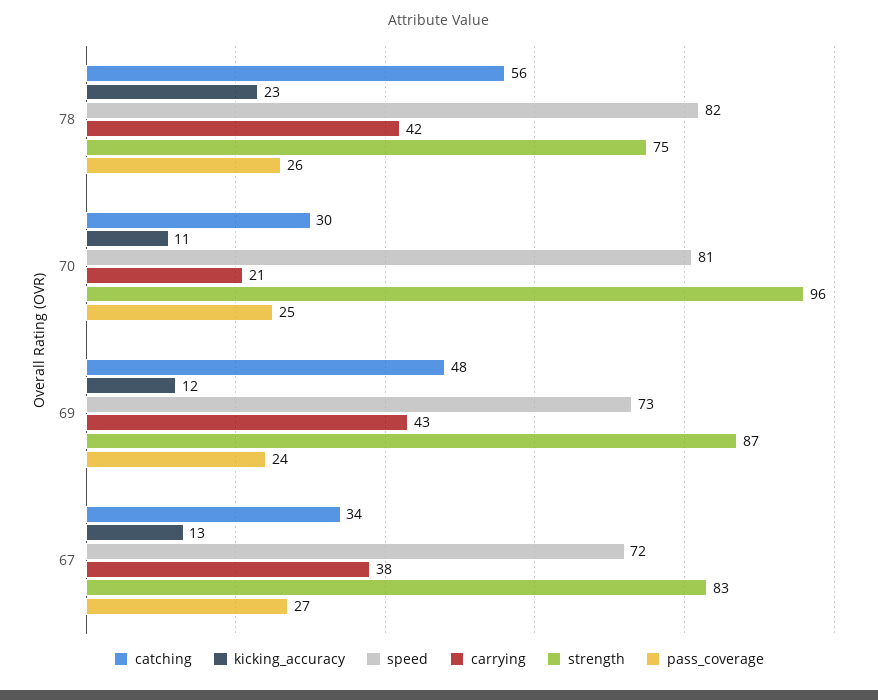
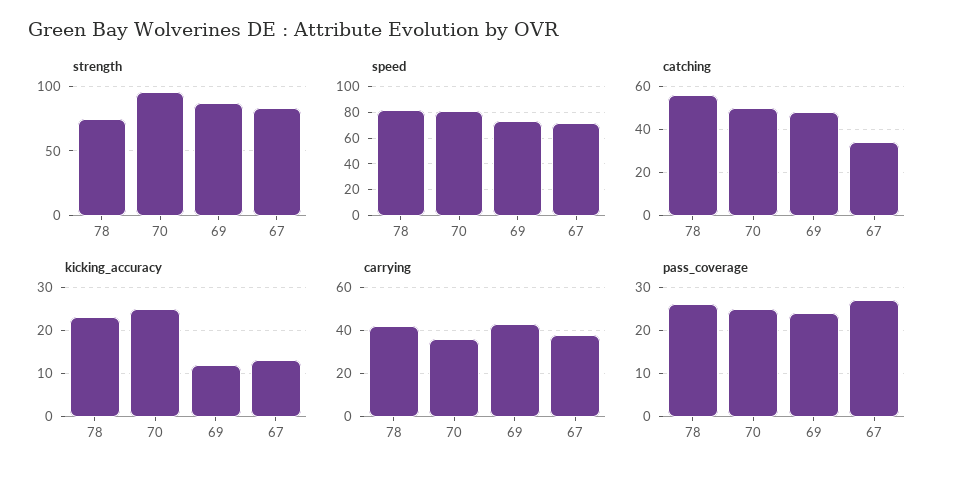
  {
    "catching": {
      "78": 56,
-     "70": 30,
+     "70": 50,
      "69": 48,
      "67": 34
    },
    "kicking_accuracy": {
      "78": 23,
-     "70": 11,
+     "70": 25,
      "69": 12,
      "67": 13
    },
    "speed": {
      "78": 82,
      "70": 81,
      "69": 73,
      "67": 72
    },
    "carrying": {
      "78": 42,
-     "70": 21,
+     "70": 35,
      "69": 43,
      "67": 38
    },
    "strength": {
      "78": 75,
      "70": 96,
      "69": 87,
      "67": 83
    },
    "pass_coverage": {
      "78": 26,
      "70": 25,
      "69": 24,
      "67": 27
    }
  }

